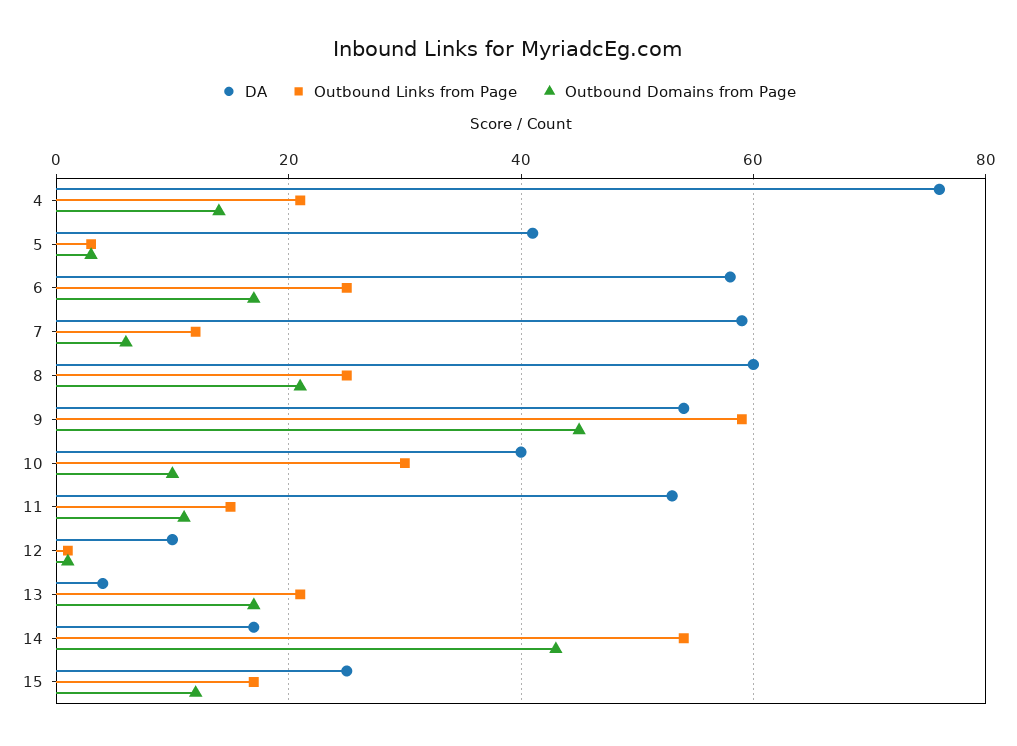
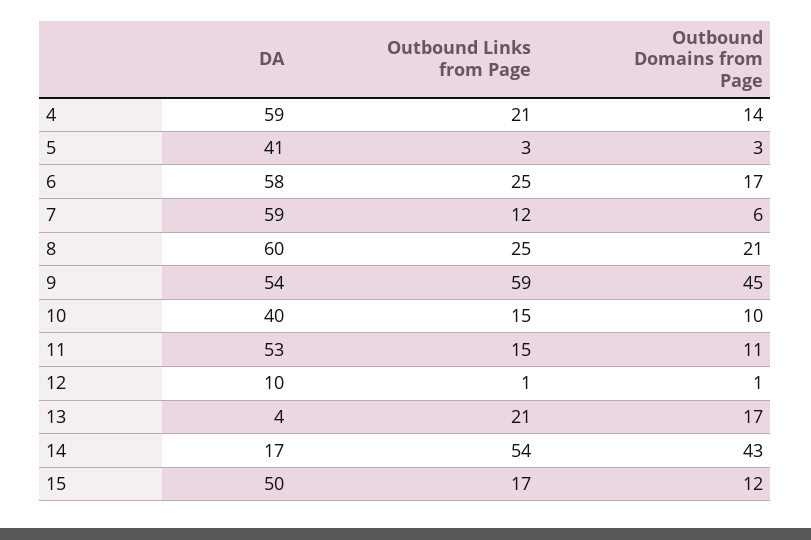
  {
    "DA": {
-     "4": 75,
+     "4": 59,
      "5": 41,
      "6": 58,
      "7": 59,
      "8": 60,
      "9": 54,
      "10": 40,
      "11": 53,
      "12": 10,
      "13": 4,
      "14": 17,
-     "15": 25
+     "15": 50
    },
    "Outbound Links from Page": {
      "4": 21,
      "5": 3,
      "6": 25,
      "7": 12,
      "8": 25,
      "9": 59,
-     "10": 30,
+     "10": 15,
      "11": 15,
      "12": 1,
      "13": 21,
      "14": 54,
      "15": 17
    },
    "Outbound Domains from Page": {
      "4": 14,
      "5": 3,
      "6": 17,
      "7": 6,
      "8": 21,
      "9": 45,
      "10": 10,
      "11": 11,
      "12": 1,
      "13": 17,
      "14": 43,
      "15": 12
    }
  }

